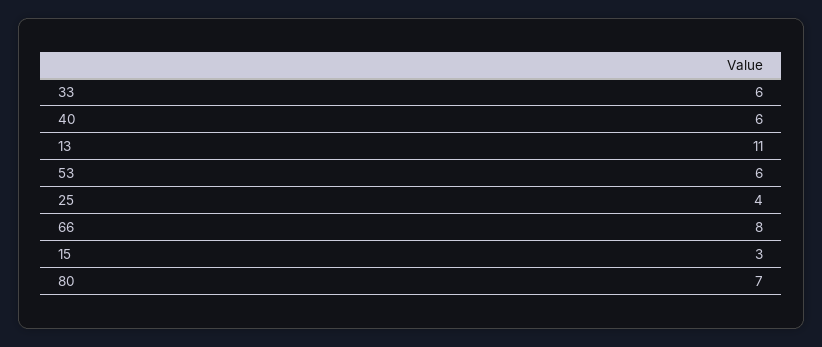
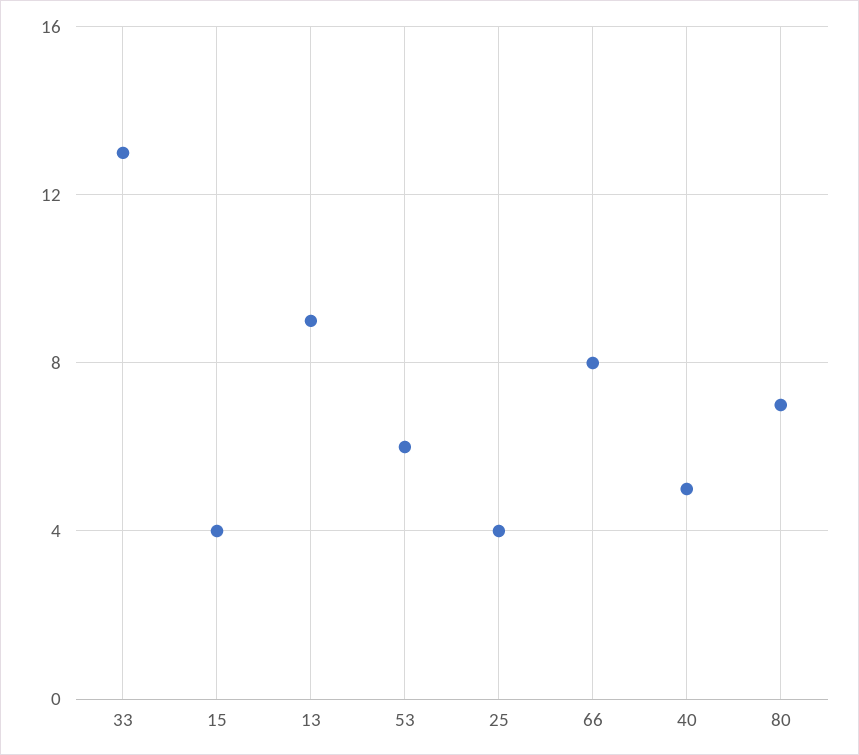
  {
-   "33": 6,
+   "33": 13,
-   "40": 6,
+   "40": 5,
-   "13": 11,
+   "13": 9,
    "53": 6,
    "25": 4,
    "66": 8,
-   "15": 3,
+   "15": 4,
    "80": 7
  }

